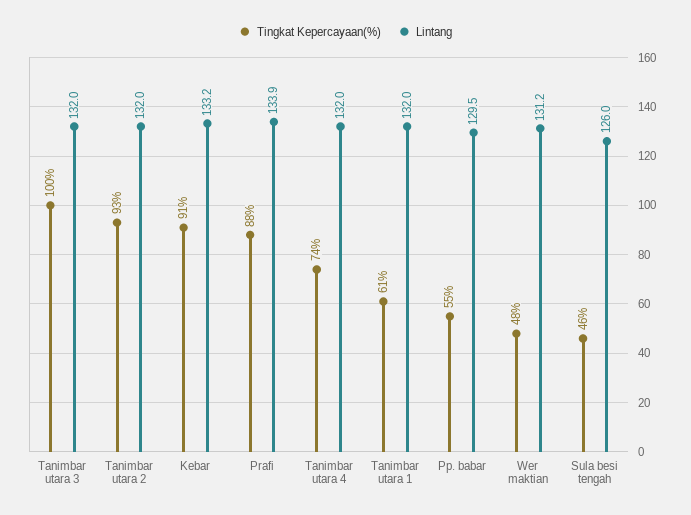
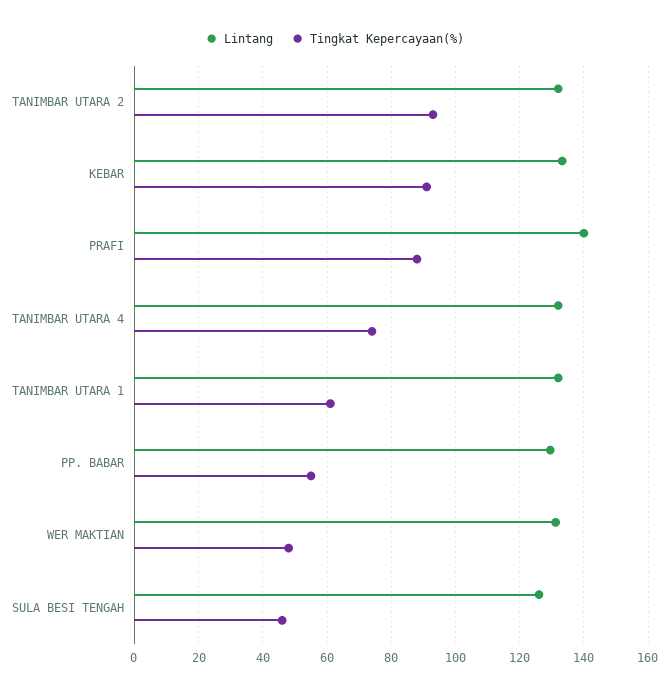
  {
    "Tingkat Kepercayaan(%)": {
-     "Tanimbar utara 3": 100,
      "Tanimbar utara 2": 93,
      "Kebar": 91,
      "Prafi": 88,
      "Tanimbar utara 4": 74,
      "Tanimbar utara 1": 61,
      "Pp. babar": 55,
      "Wer maktian": 48,
      "Sula besi tengah": 46
    },
    "Lintang": {
-     "Tanimbar utara 3": 132,
      "Tanimbar utara 2": 132,
      "Kebar": 133.2,
-     "Prafi": 133.9,
+     "Prafi": 140,
      "Tanimbar utara 4": 132,
      "Tanimbar utara 1": 132,
      "Pp. babar": 129.5,
      "Wer maktian": 131.2,
      "Sula besi tengah": 126
    }
  }

